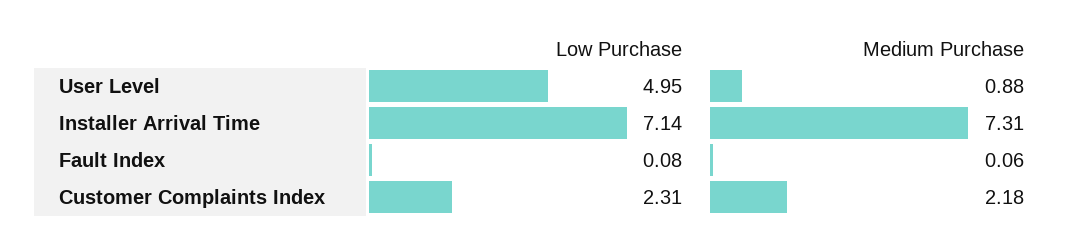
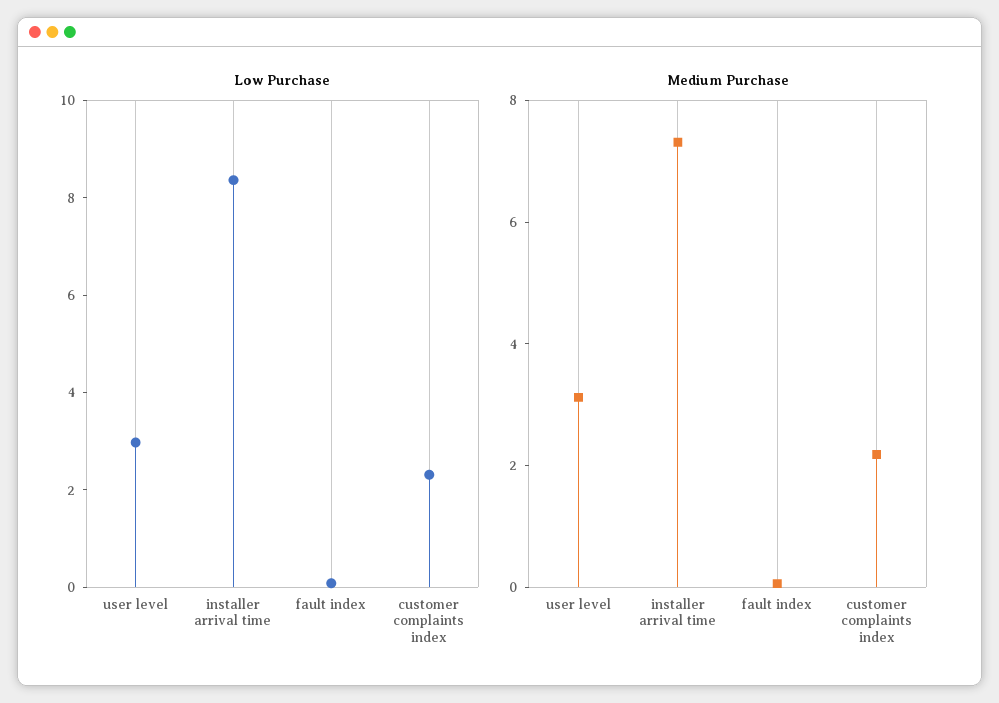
  {
    "Low Purchase": {
-     "User Level": 4.95,
+     "User Level": 3,
-     "Installer Arrival Time": 7.14,
+     "Installer Arrival Time": 8.5,
      "Fault Index": 0.08,
      "Customer Complaints Index": 2.31
    },
    "Medium Purchase": {
-     "User Level": 0.88,
+     "User Level": 3,
      "Installer Arrival Time": 7.31,
      "Fault Index": 0.06,
      "Customer Complaints Index": 2.18
    }
  }

